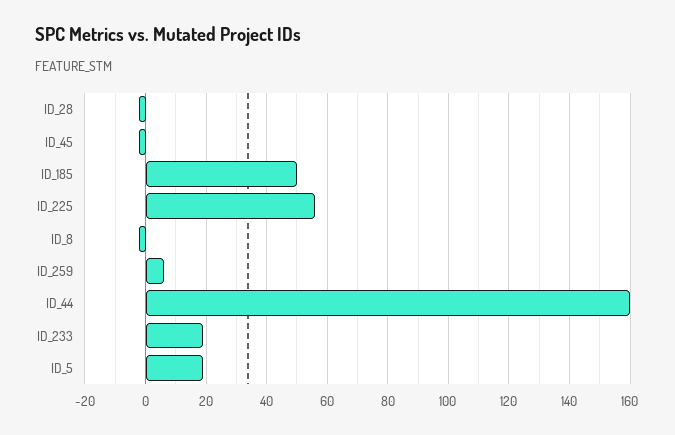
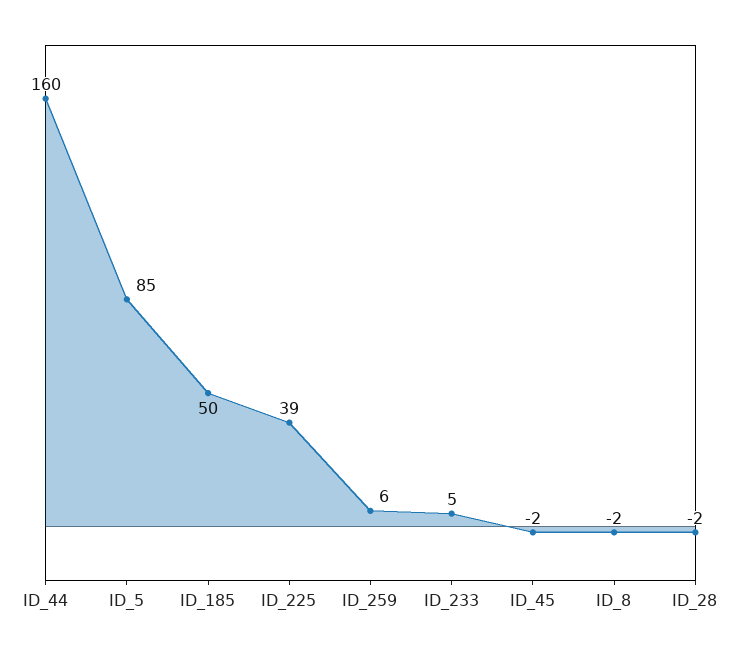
  {
    "ID_28": -2,
    "ID_45": -2,
    "ID_185": 50,
-   "ID_225": 55,
+   "ID_225": 39,
    "ID_8": -2,
    "ID_259": 6,
    "ID_44": 160,
-   "ID_233": 20,
+   "ID_233": 5,
-   "ID_5": 20
+   "ID_5": 85
  }

